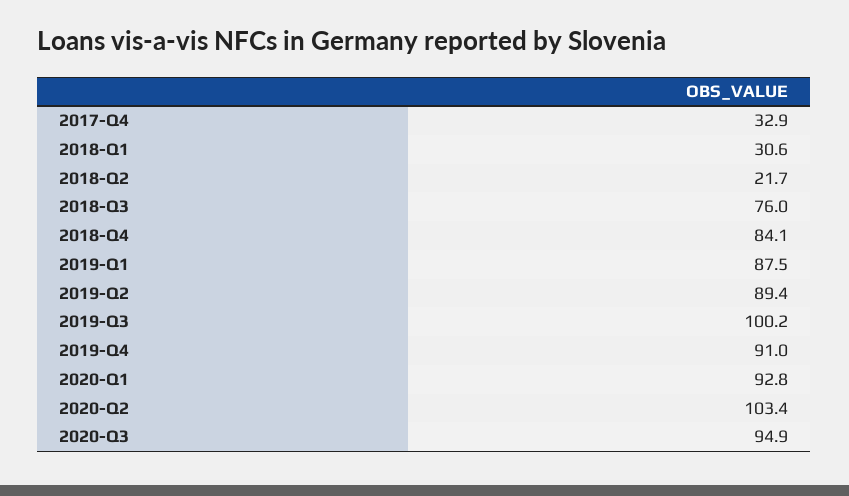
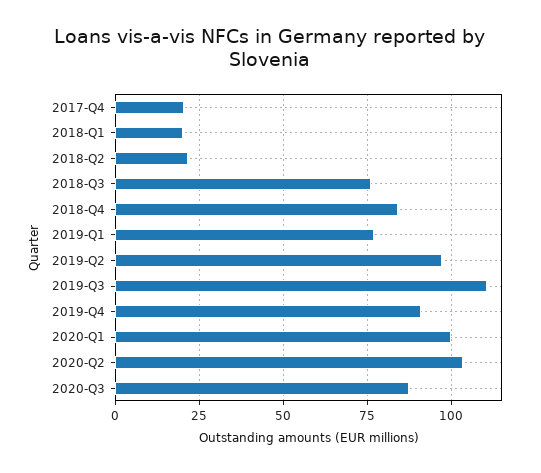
  {
-   "2017-Q4": 32.9,
+   "2017-Q4": 20,
-   "2018-Q1": 30.6,
+   "2018-Q1": 20,
    "2018-Q2": 21.7,
    "2018-Q3": 76,
    "2018-Q4": 84.1,
-   "2019-Q1": 87.5,
+   "2019-Q1": 77.5,
-   "2019-Q2": 89.4,
+   "2019-Q2": 97.5,
-   "2019-Q3": 100.2,
+   "2019-Q3": 110,
    "2019-Q4": 91,
-   "2020-Q1": 92.8,
+   "2020-Q1": 100,
    "2020-Q2": 103.4,
-   "2020-Q3": 94.9
+   "2020-Q3": 87.5
  }

